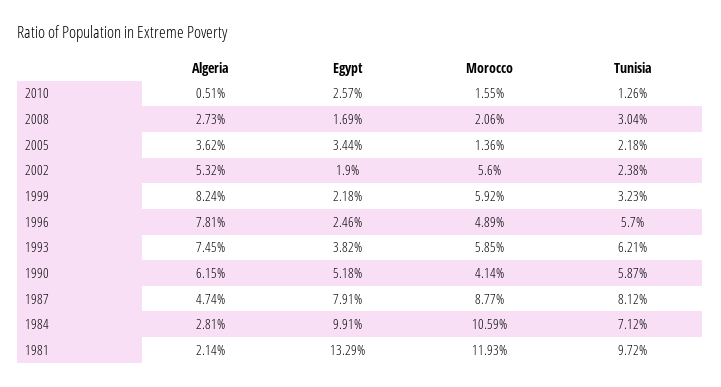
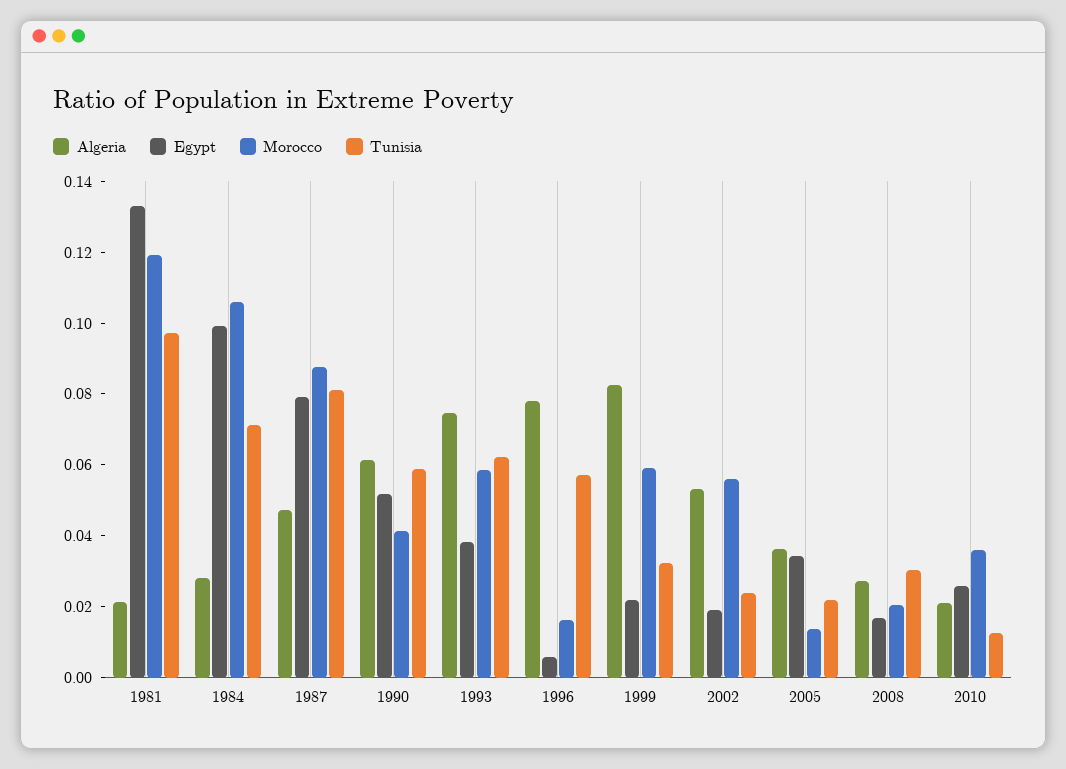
  {
    "Algeria": {
-     "2010": 0.0051,
+     "2010": 0.02,
      "2008": 0.0273,
      "2005": 0.0362,
      "2002": 0.0532,
      "1999": 0.0824,
      "1996": 0.0781,
      "1993": 0.0745,
      "1990": 0.0615,
      "1987": 0.0474,
      "1984": 0.0281,
      "1981": 0.0214
    },
    "Egypt": {
      "2010": 0.0257,
      "2008": 0.0169,
      "2005": 0.0344,
      "2002": 0.019,
      "1999": 0.0218,
-     "1996": 0.0246,
+     "1996": 0.005,
      "1993": 0.0382,
      "1990": 0.0518,
      "1987": 0.0791,
      "1984": 0.0991,
      "1981": 0.1329
    },
    "Morocco": {
-     "2010": 0.0155,
+     "2010": 0.035,
      "2008": 0.0206,
      "2005": 0.0136,
      "2002": 0.056,
      "1999": 0.0592,
-     "1996": 0.0489,
+     "1996": 0.015,
      "1993": 0.0585,
      "1990": 0.0414,
      "1987": 0.0877,
      "1984": 0.1059,
      "1981": 0.1193
    },
    "Tunisia": {
      "2010": 0.0126,
      "2008": 0.0304,
      "2005": 0.0218,
      "2002": 0.0238,
      "1999": 0.0323,
      "1996": 0.057,
      "1993": 0.0621,
      "1990": 0.0587,
      "1987": 0.0812,
      "1984": 0.0712,
      "1981": 0.0972
    }
  }

